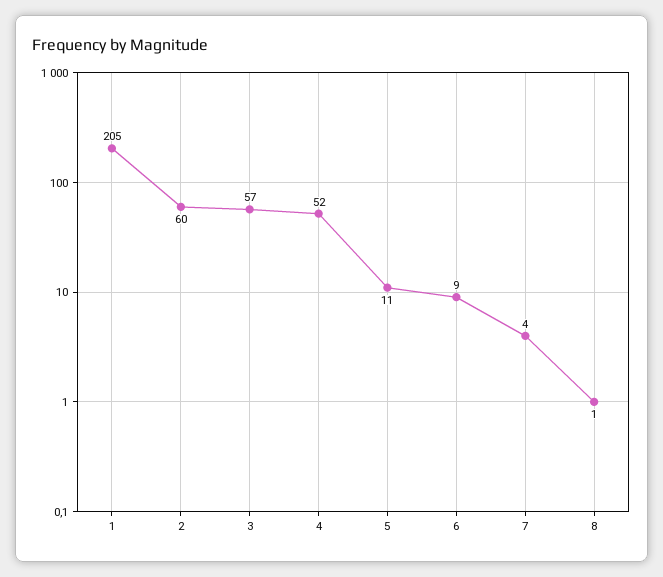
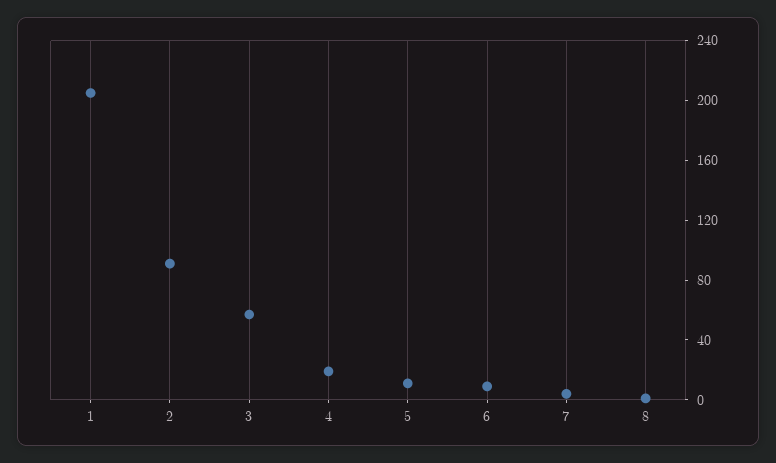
  {
    "1": 205,
-   "2": 60,
+   "2": 90,
    "3": 57,
-   "4": 52,
+   "4": 20,
    "5": 11,
    "6": 9,
    "7": 4,
    "8": 1
  }

